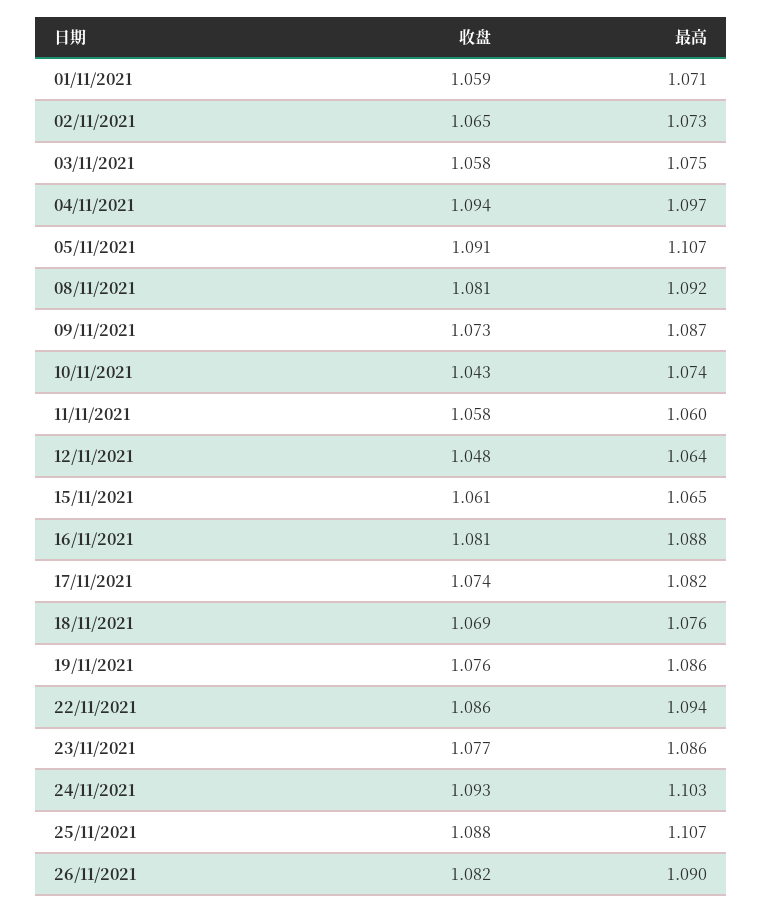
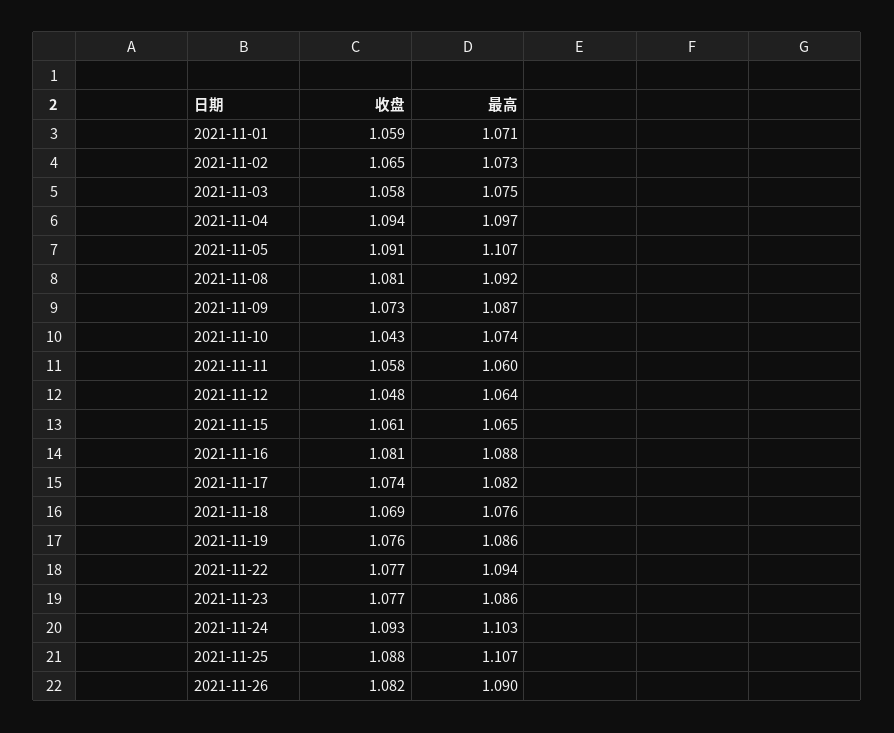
  {
    "收盘": {
      "01/11/2021": 1.059,
      "02/11/2021": 1.065,
      "03/11/2021": 1.058,
      "04/11/2021": 1.094,
      "05/11/2021": 1.091,
      "08/11/2021": 1.081,
      "09/11/2021": 1.073,
      "10/11/2021": 1.043,
      "11/11/2021": 1.058,
      "12/11/2021": 1.048,
      "15/11/2021": 1.061,
      "16/11/2021": 1.081,
      "17/11/2021": 1.074,
      "18/11/2021": 1.069,
      "19/11/2021": 1.076,
-     "22/11/2021": 1.086,
+     "22/11/2021": 1.077,
      "23/11/2021": 1.077,
      "24/11/2021": 1.093,
      "25/11/2021": 1.088,
      "26/11/2021": 1.082
    },
    "最高": {
      "01/11/2021": 1.071,
      "02/11/2021": 1.073,
      "03/11/2021": 1.075,
      "04/11/2021": 1.097,
      "05/11/2021": 1.107,
      "08/11/2021": 1.092,
      "09/11/2021": 1.087,
      "10/11/2021": 1.074,
      "11/11/2021": 1.06,
      "12/11/2021": 1.064,
      "15/11/2021": 1.065,
      "16/11/2021": 1.088,
      "17/11/2021": 1.082,
      "18/11/2021": 1.076,
      "19/11/2021": 1.086,
      "22/11/2021": 1.094,
      "23/11/2021": 1.086,
      "24/11/2021": 1.103,
      "25/11/2021": 1.107,
      "26/11/2021": 1.09
    }
  }

